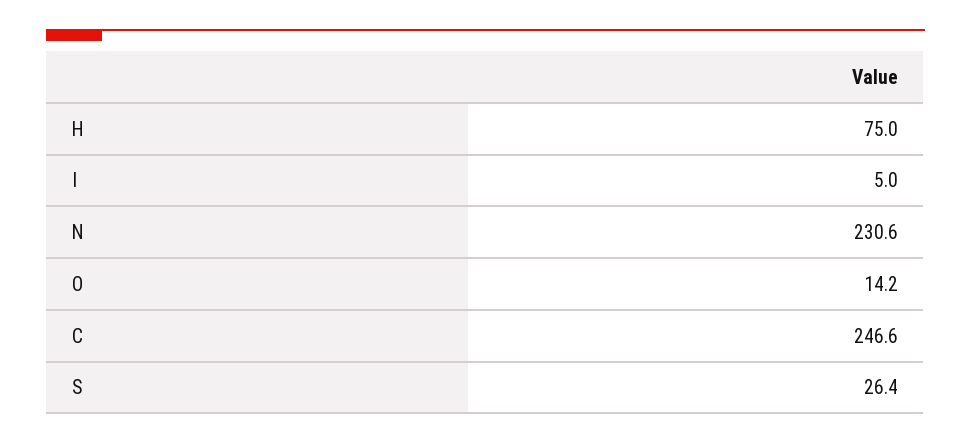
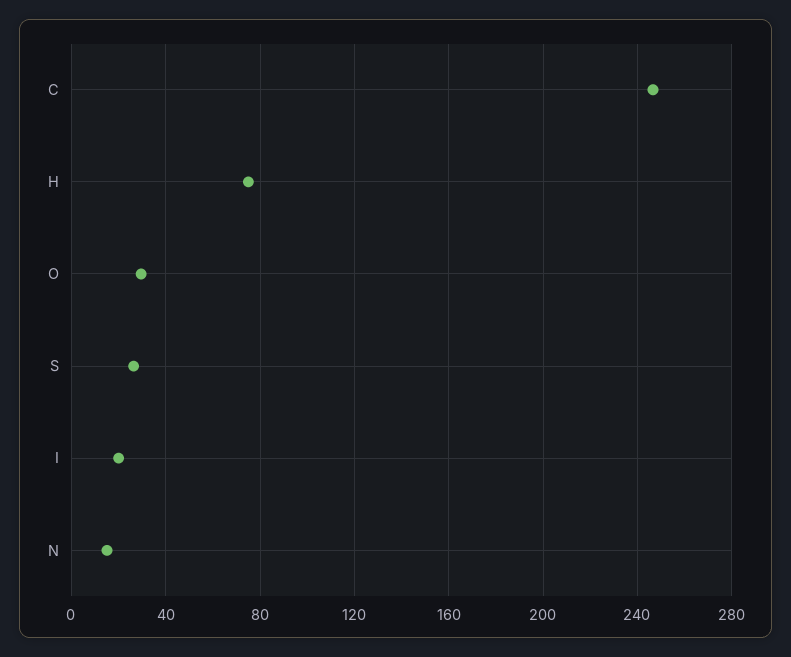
  {
    "H": 75,
-   "I": 5,
+   "I": 20,
-   "N": 230.6,
+   "N": 15,
-   "O": 14.2,
+   "O": 30,
    "C": 246.6,
    "S": 26.4
  }

